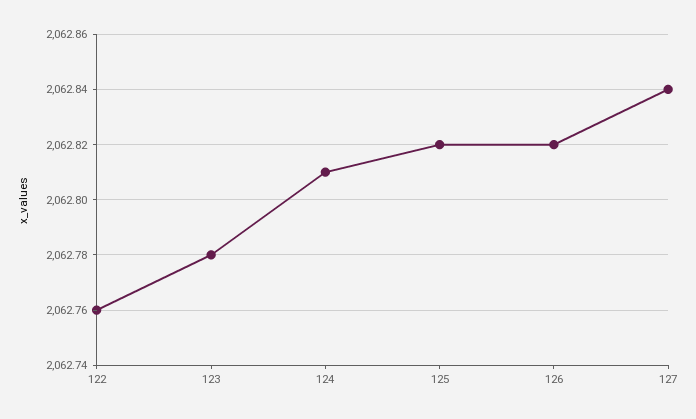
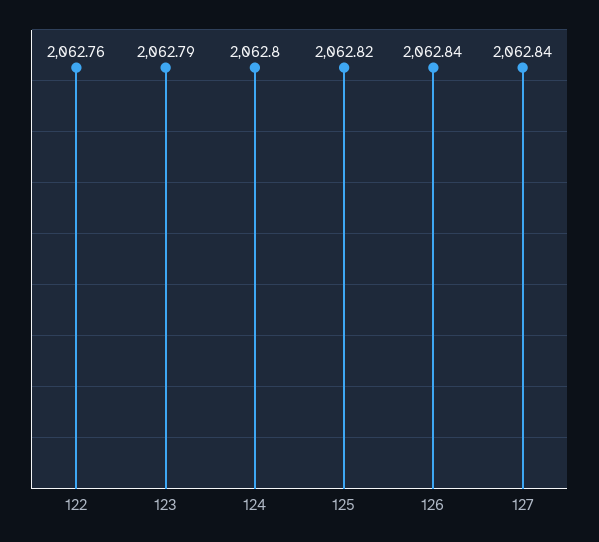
  {
    "122": 2062.76,
-   "123": 2062.78,
+   "123": 2062.79,
-   "124": 2062.81,
+   "124": 2062.8,
    "125": 2062.82,
-   "126": 2062.82,
+   "126": 2062.84,
    "127": 2062.84
  }

